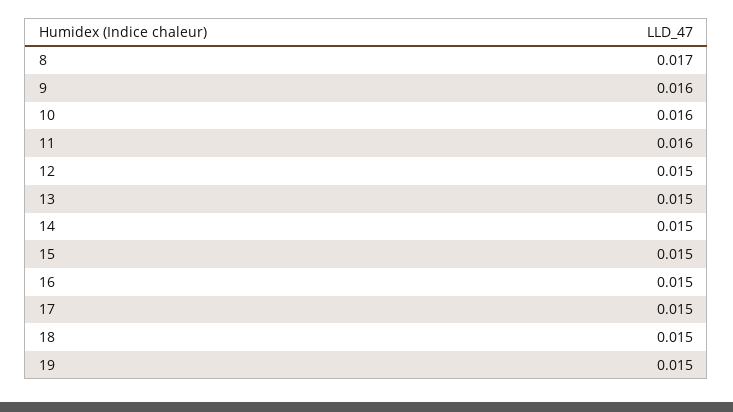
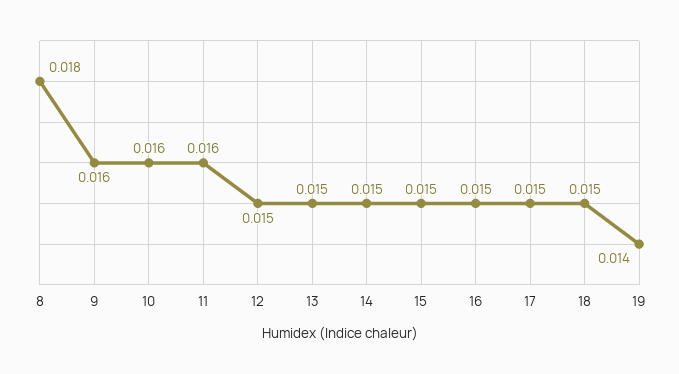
  {
-   "8": 0.017,
+   "8": 0.018,
    "9": 0.016,
    "10": 0.016,
    "11": 0.016,
    "12": 0.015,
    "13": 0.015,
    "14": 0.015,
    "15": 0.015,
    "16": 0.015,
    "17": 0.015,
    "18": 0.015,
-   "19": 0.015
+   "19": 0.014
  }

